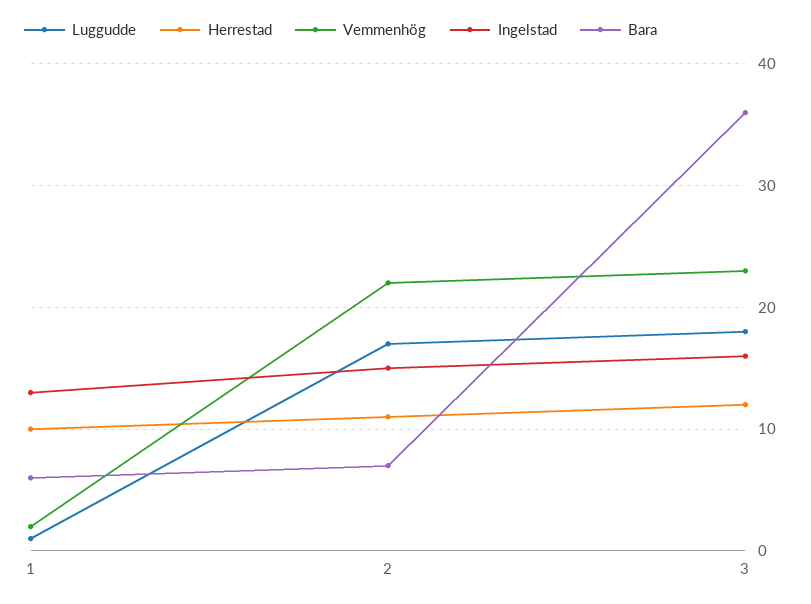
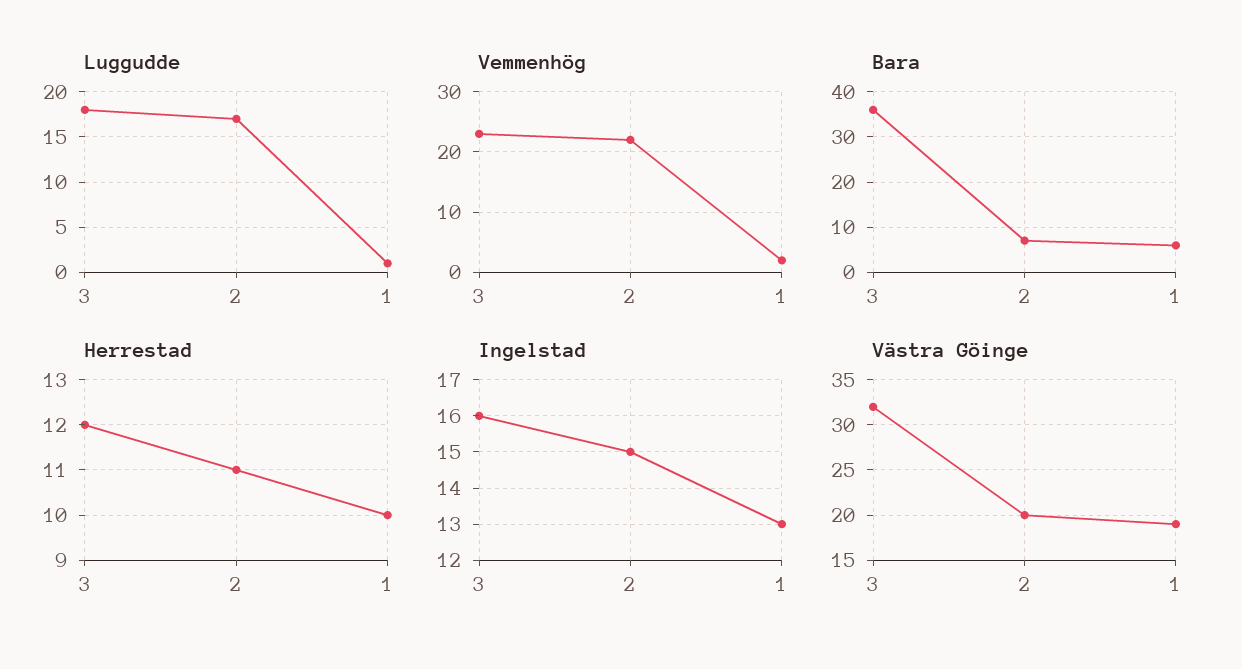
  {
    "Luggudde": {
      "1": 1,
      "2": 17,
      "3": 18
    },
    "Herrestad": {
      "1": 10,
      "2": 11,
      "3": 12
    },
    "Vemmenhög": {
      "1": 2,
      "2": 22,
      "3": 23
    },
    "Ingelstad": {
      "1": 13,
      "2": 15,
      "3": 16
    },
    "Bara": {
      "1": 6,
      "2": 7,
      "3": 36
-   }
+   },
+   "Västra Göinge": {
+     "3": 32,
+     "2": 20,
+     "1": 19
+   }
  }

